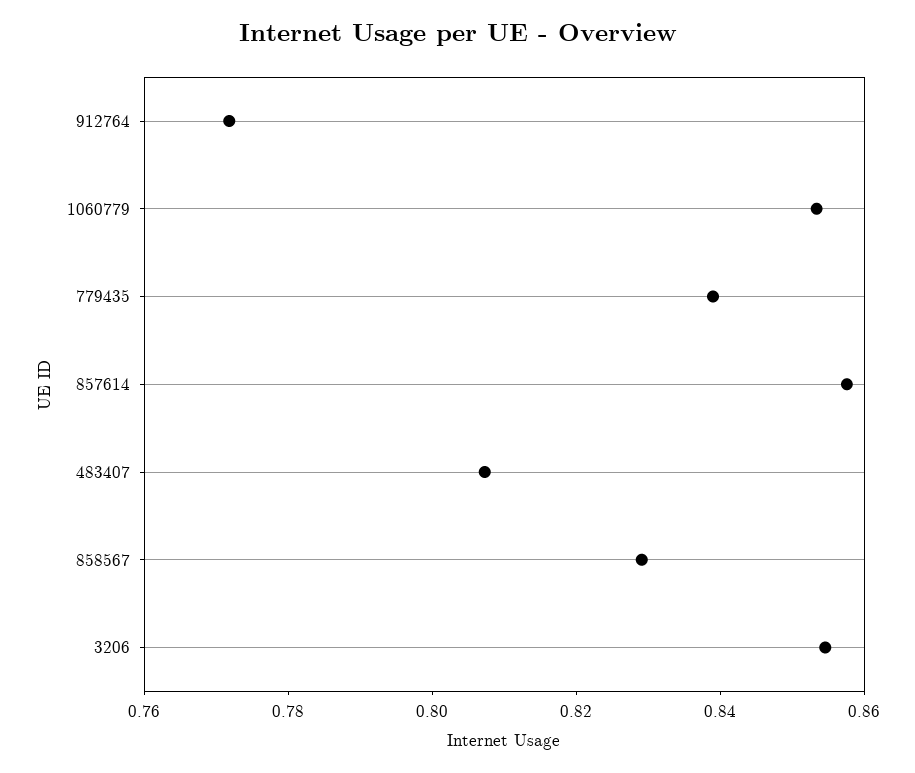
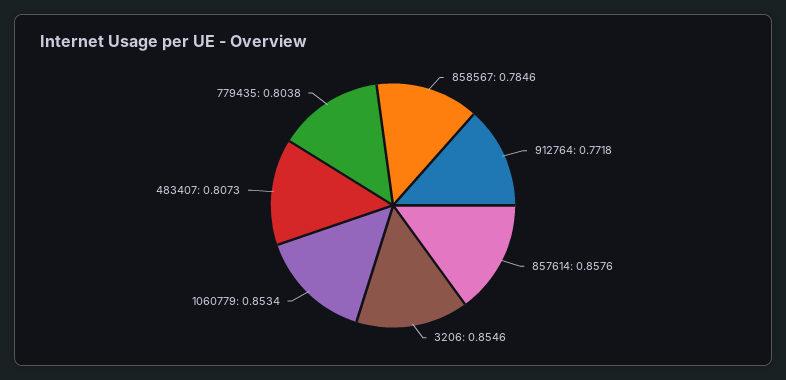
  {
    "912764": 0.7718,
    "1060779": 0.8534,
-   "779435": 0.84,
+   "779435": 0.8038,
    "857614": 0.8576,
    "483407": 0.8073,
-   "858567": 0.83,
+   "858567": 0.7846,
    "3206": 0.8546
  }

